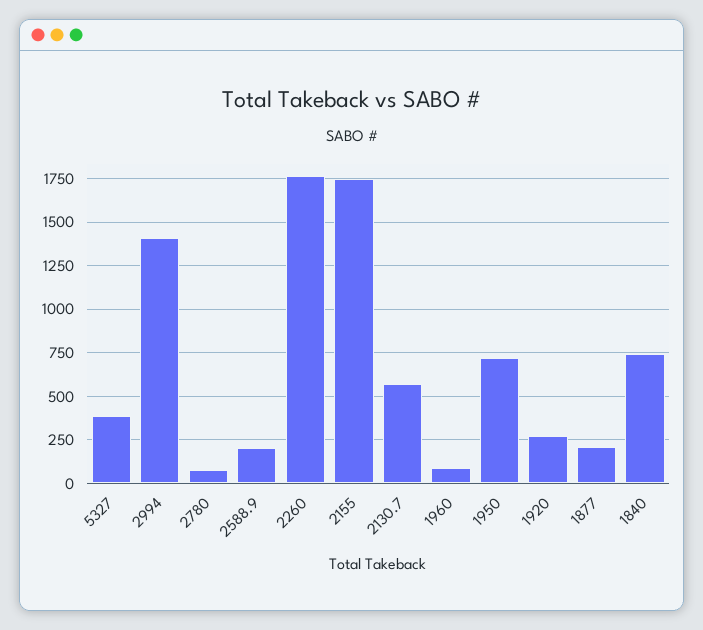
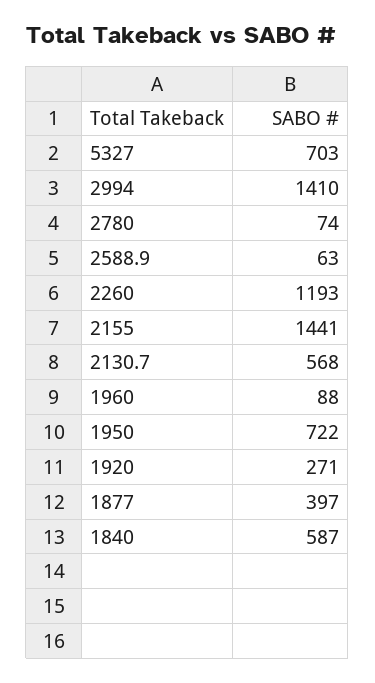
  {
-   "5327": 400,
+   "5327": 703,
    "2994": 1410,
    "2780": 74,
-   "2588.9": 200,
+   "2588.9": 63,
-   "2260": 1750,
+   "2260": 1193,
-   "2155": 1750,
+   "2155": 1441,
    "2130.7": 568,
    "1960": 88,
    "1950": 722,
    "1920": 271,
-   "1877": 200,
+   "1877": 397,
-   "1840": 750
+   "1840": 587
  }

